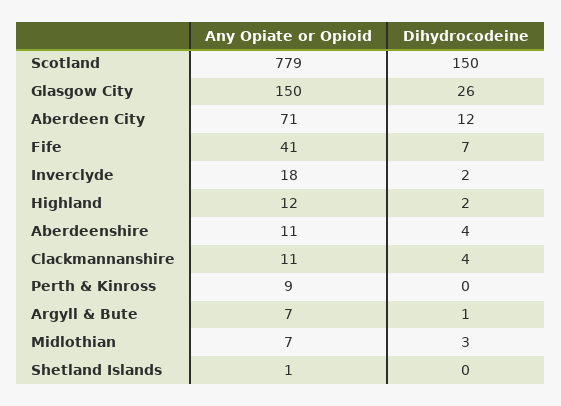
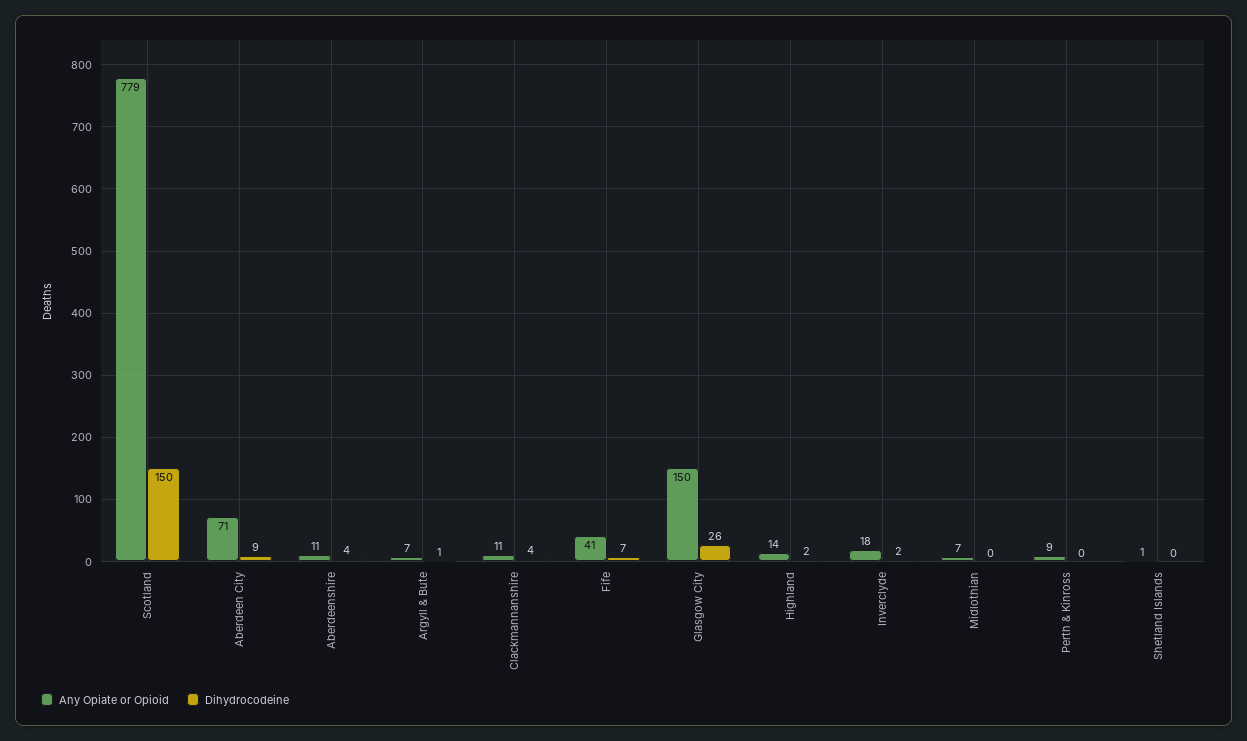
  {
    "Any Opiate or Opioid": {
      "Scotland": 779,
      "Glasgow City": 150,
      "Aberdeen City": 71,
      "Fife": 41,
      "Inverclyde": 18,
-     "Highland": 12,
+     "Highland": 14,
      "Aberdeenshire": 11,
      "Clackmannanshire": 11,
      "Perth & Kinross": 9,
      "Argyll & Bute": 7,
      "Midlothian": 7,
      "Shetland Islands": 1
    },
    "Dihydrocodeine": {
      "Scotland": 150,
      "Glasgow City": 26,
-     "Aberdeen City": 12,
+     "Aberdeen City": 9,
      "Fife": 7,
      "Inverclyde": 2,
      "Highland": 2,
      "Aberdeenshire": 4,
      "Clackmannanshire": 4,
      "Perth & Kinross": 0,
      "Argyll & Bute": 1,
-     "Midlothian": 3,
+     "Midlothian": 0,
      "Shetland Islands": 0
    }
  }

